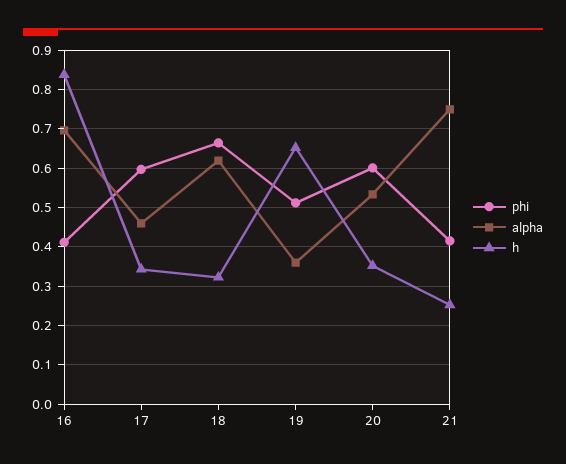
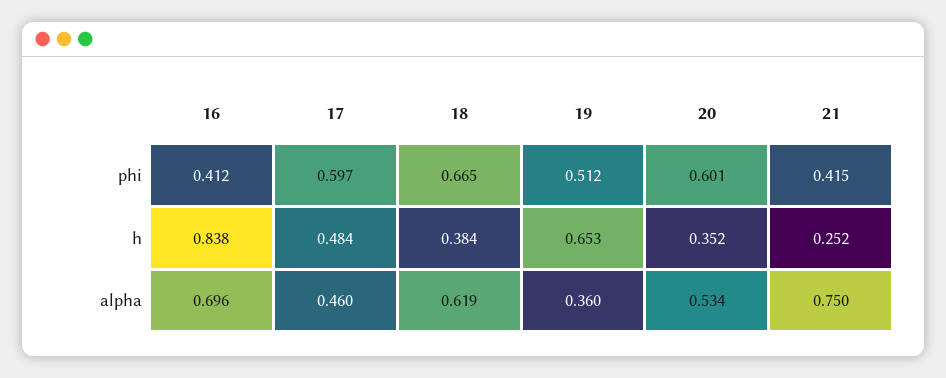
  {
    "phi": {
      "16": 0.412,
      "17": 0.597,
      "18": 0.665,
      "19": 0.512,
      "20": 0.601,
      "21": 0.415
    },
    "alpha": {
      "16": 0.696,
      "17": 0.46,
      "18": 0.619,
      "19": 0.36,
      "20": 0.534,
      "21": 0.75
    },
    "h": {
      "16": 0.838,
-     "17": 0.34,
+     "17": 0.484,
-     "18": 0.32,
+     "18": 0.384,
      "19": 0.653,
      "20": 0.352,
      "21": 0.252
    }
  }

